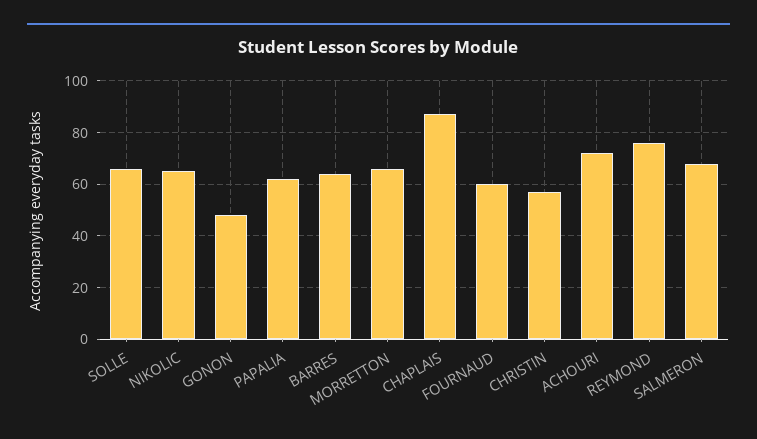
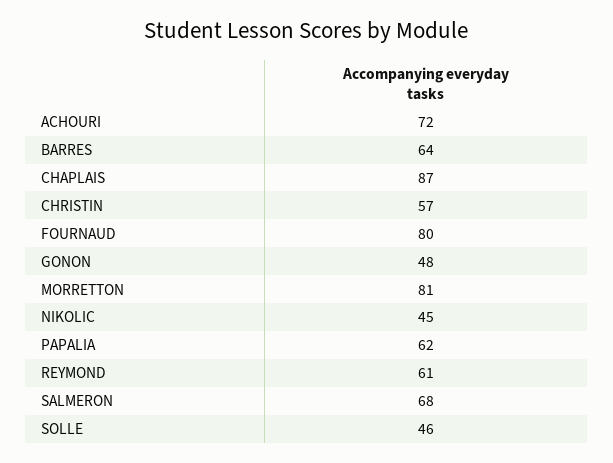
  {
-   "SOLLE": 65,
+   "SOLLE": 46,
-   "NIKOLIC": 65,
+   "NIKOLIC": 45,
    "GONON": 48,
    "PAPALIA": 62,
    "BARRES": 64,
-   "MORRETTON": 65,
+   "MORRETTON": 81,
    "CHAPLAIS": 87,
-   "FOURNAUD": 60,
+   "FOURNAUD": 80,
    "CHRISTIN": 57,
    "ACHOURI": 72,
-   "REYMOND": 75,
+   "REYMOND": 61,
    "SALMERON": 68
  }

